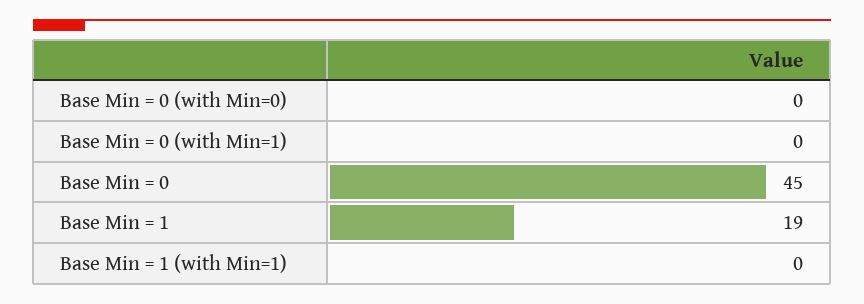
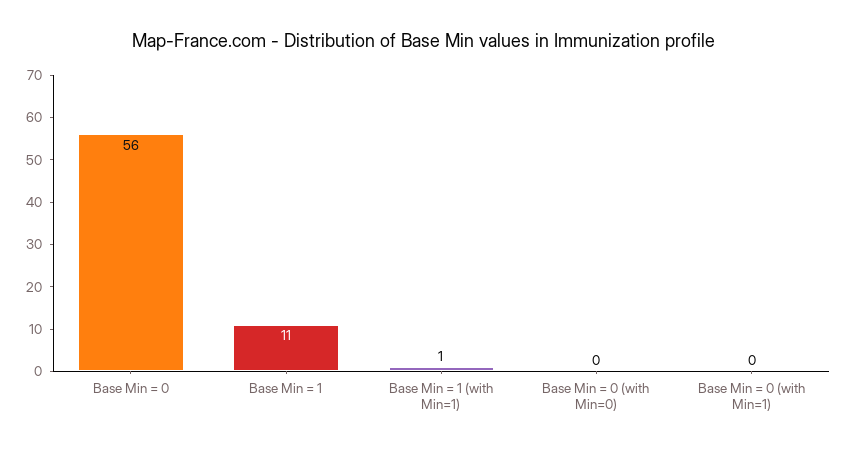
  {
    "Base Min = 0 (with Min=0)": 0,
    "Base Min = 0 (with Min=1)": 0,
-   "Base Min = 0": 45,
+   "Base Min = 0": 56,
-   "Base Min = 1": 19,
+   "Base Min = 1": 11,
-   "Base Min = 1 (with Min=1)": 0
+   "Base Min = 1 (with Min=1)": 1
  }

